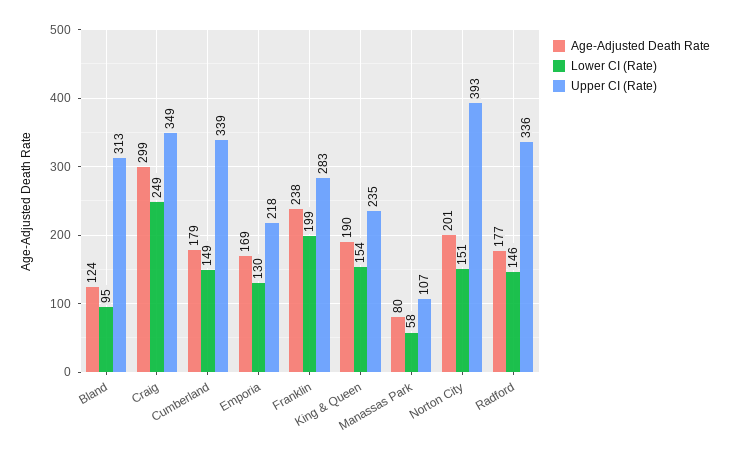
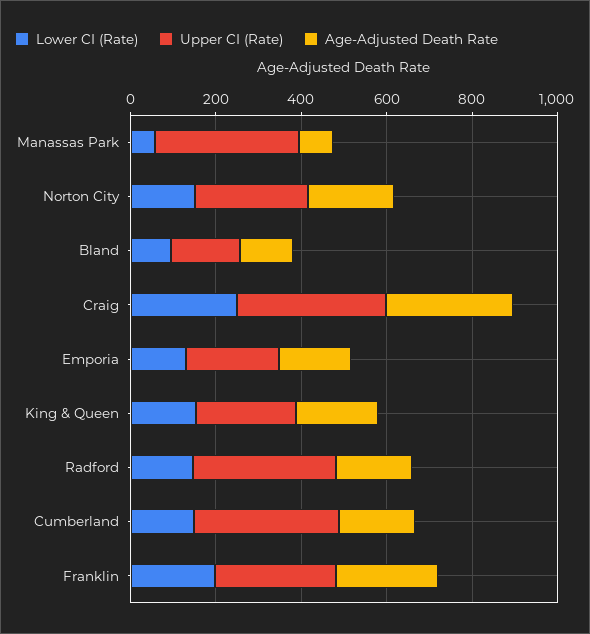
  {
    "Age-Adjusted Death Rate": {
      "Bland": 124,
      "Craig": 299,
      "Cumberland": 179,
      "Emporia": 169,
      "Franklin": 238,
      "King & Queen": 190,
      "Manassas Park": 80,
      "Norton City": 201,
      "Radford": 177
    },
    "Lower CI (Rate)": {
      "Bland": 95,
      "Craig": 249,
      "Cumberland": 149,
      "Emporia": 130,
      "Franklin": 199,
      "King & Queen": 154,
      "Manassas Park": 58,
      "Norton City": 151,
      "Radford": 146
    },
    "Upper CI (Rate)": {
-     "Bland": 313,
+     "Bland": 150,
      "Craig": 349,
      "Cumberland": 339,
      "Emporia": 218,
      "Franklin": 283,
      "King & Queen": 235,
-     "Manassas Park": 107,
+     "Manassas Park": 350,
-     "Norton City": 393,
+     "Norton City": 250,
      "Radford": 336
    }
  }

